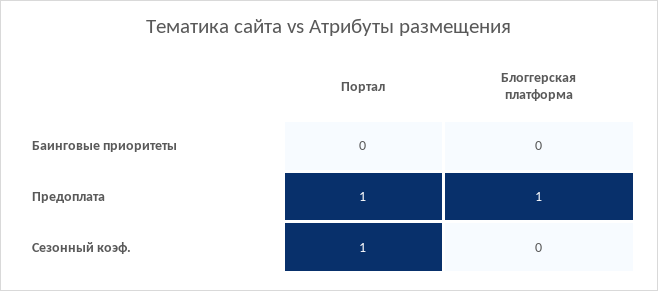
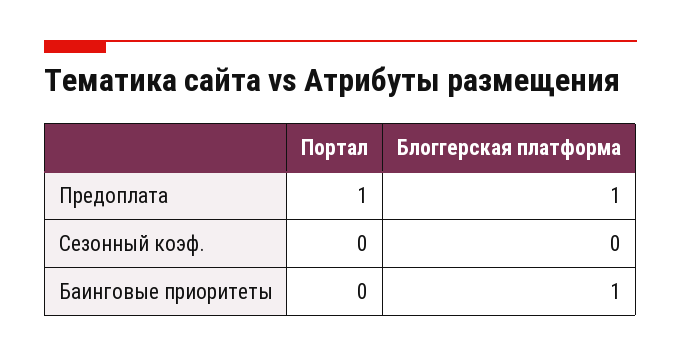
  {
    "Портал": {
      "Баинговые приоритеты": 0,
      "Предоплата": 1,
-     "Сезонный коэф.": 1
+     "Сезонный коэф.": 0
    },
    "Блоггерская платформа": {
-     "Баинговые приоритеты": 0,
+     "Баинговые приоритеты": 1,
      "Предоплата": 1,
      "Сезонный коэф.": 0
    }
  }

